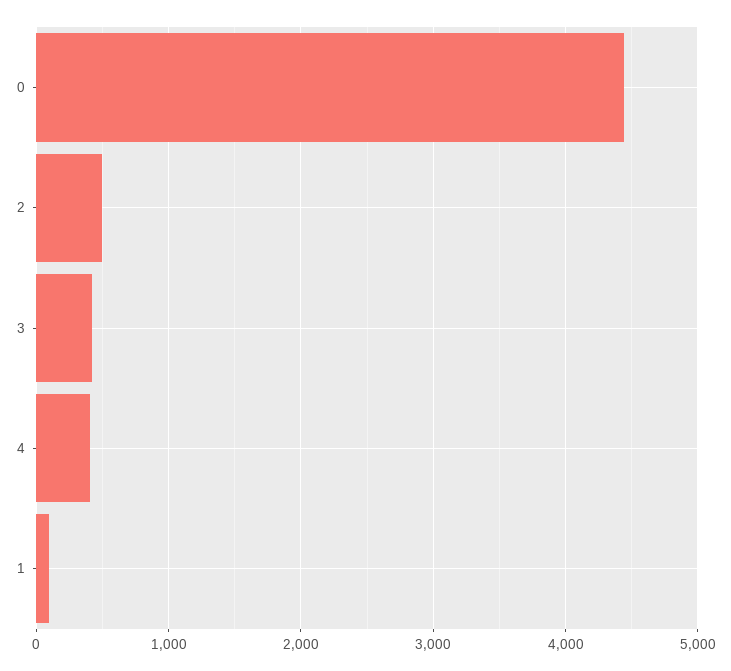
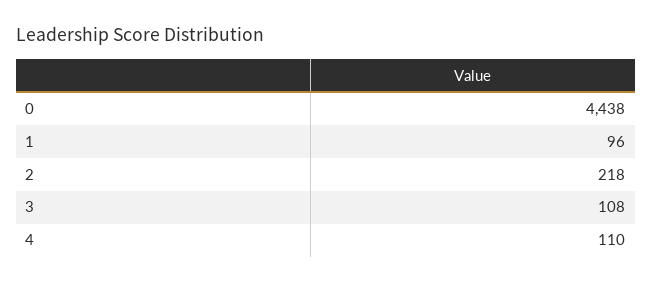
  {
    "0": 4438,
-   "2": 500,
+   "2": 218,
-   "3": 400,
+   "3": 108,
-   "4": 400,
+   "4": 110,
    "1": 96
  }

